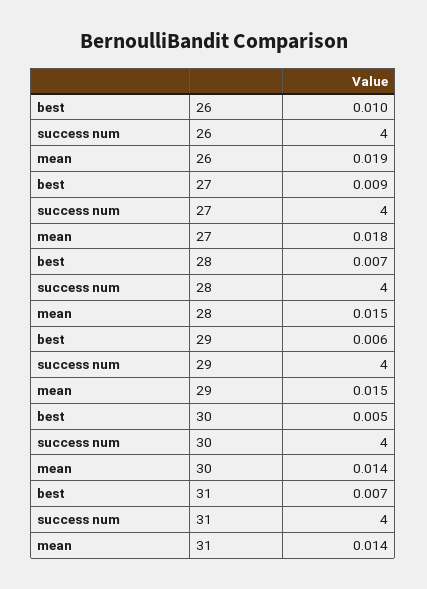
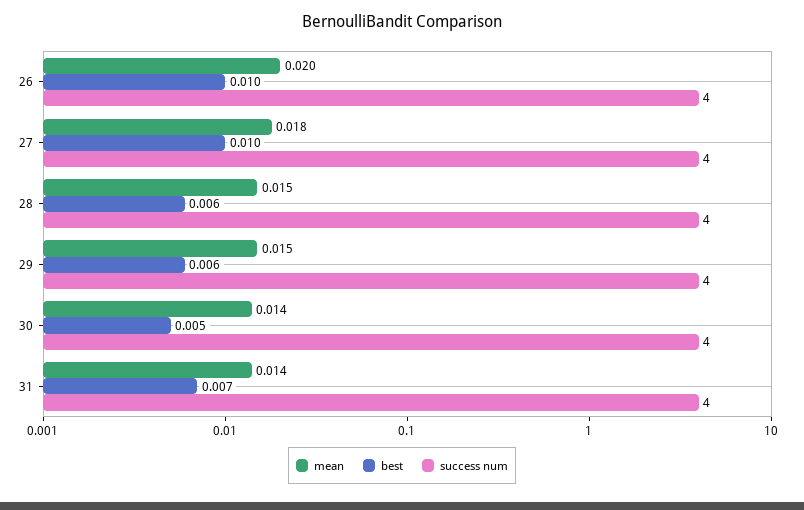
  {
    "best": {
      "26": 0.01,
-     "27": 0.009,
+     "27": 0.01,
-     "28": 0.007,
+     "28": 0.006,
      "29": 0.006,
      "30": 0.005,
      "31": 0.007
    },
    "success num": {
      "26": 4,
      "27": 4,
      "28": 4,
      "29": 4,
      "30": 4,
      "31": 4
    },
    "mean": {
-     "26": 0.019,
+     "26": 0.02,
      "27": 0.018,
      "28": 0.015,
      "29": 0.015,
      "30": 0.014,
      "31": 0.014
    }
  }

